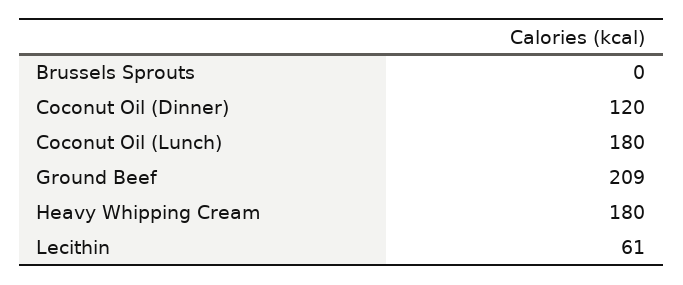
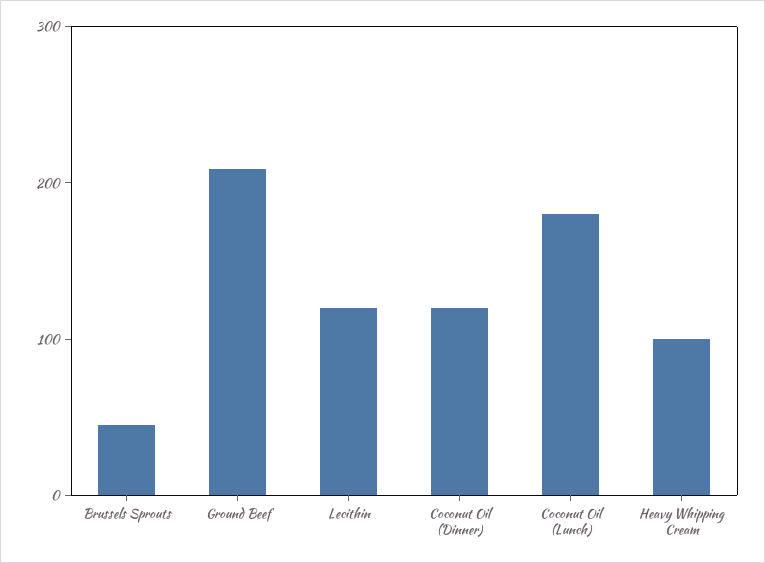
  {
-   "Brussels Sprouts": 0,
+   "Brussels Sprouts": 40,
    "Coconut Oil (Dinner)": 120,
    "Coconut Oil (Lunch)": 180,
    "Ground Beef": 209,
-   "Heavy Whipping Cream": 180,
+   "Heavy Whipping Cream": 100,
-   "Lecithin": 61
+   "Lecithin": 120
  }

